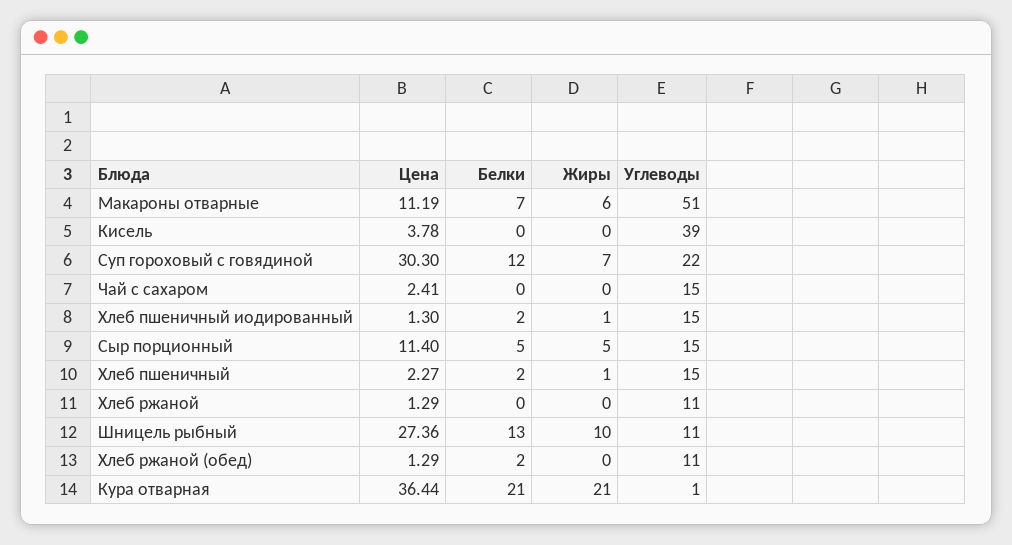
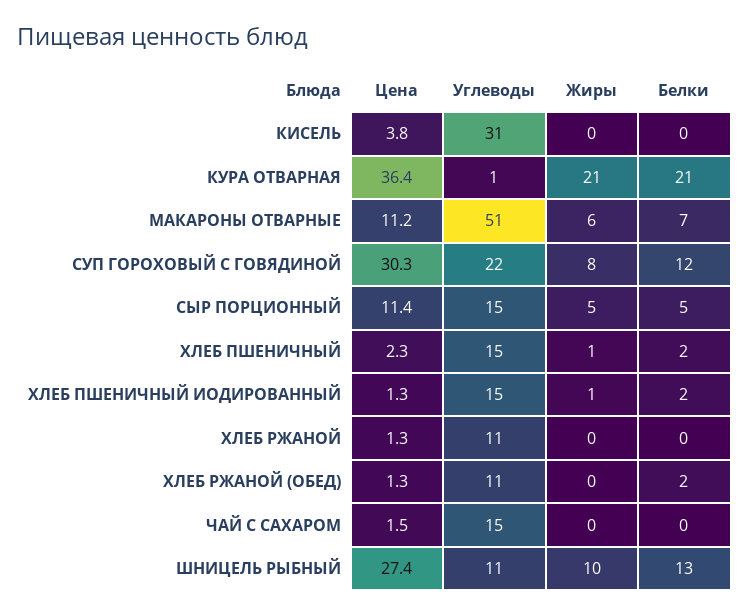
  {
    "Цена": {
      "Макароны отварные": 11.19,
      "Кисель": 3.78,
      "Суп гороховый с говядиной": 30.3,
-     "Чай с сахаром": 2.41,
+     "Чай с сахаром": 1.5,
      "Хлеб пшеничный иодированный": 1.3,
      "Сыр порционный": 11.4,
      "Хлеб пшеничный": 2.27,
      "Хлеб ржаной": 1.29,
      "Шницель рыбный": 27.36,
      "Хлеб ржаной (обед)": 1.29,
      "Кура отварная": 36.44
    },
    "Белки": {
      "Макароны отварные": 7,
      "Кисель": 0,
      "Суп гороховый с говядиной": 12,
      "Чай с сахаром": 0,
      "Хлеб пшеничный иодированный": 2,
      "Сыр порционный": 5,
      "Хлеб пшеничный": 2,
      "Хлеб ржаной": 0,
      "Шницель рыбный": 13,
      "Хлеб ржаной (обед)": 2,
      "Кура отварная": 21
    },
    "Жиры": {
      "Макароны отварные": 6,
      "Кисель": 0,
-     "Суп гороховый с говядиной": 7,
+     "Суп гороховый с говядиной": 8,
      "Чай с сахаром": 0,
      "Хлеб пшеничный иодированный": 1,
      "Сыр порционный": 5,
      "Хлеб пшеничный": 1,
      "Хлеб ржаной": 0,
      "Шницель рыбный": 10,
      "Хлеб ржаной (обед)": 0,
      "Кура отварная": 21
    },
    "Углеводы": {
      "Макароны отварные": 51,
-     "Кисель": 39,
+     "Кисель": 31,
      "Суп гороховый с говядиной": 22,
      "Чай с сахаром": 15,
      "Хлеб пшеничный иодированный": 15,
      "Сыр порционный": 15,
      "Хлеб пшеничный": 15,
      "Хлеб ржаной": 11,
      "Шницель рыбный": 11,
      "Хлеб ржаной (обед)": 11,
      "Кура отварная": 1
    }
  }

